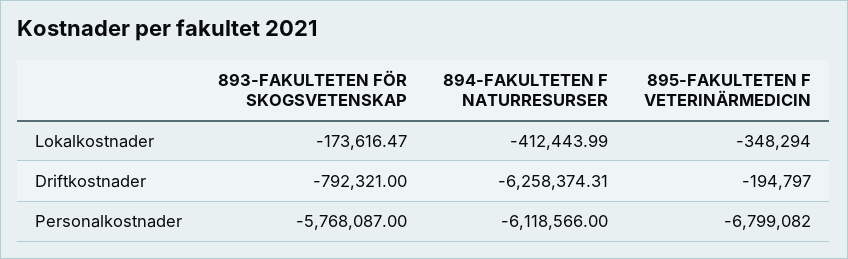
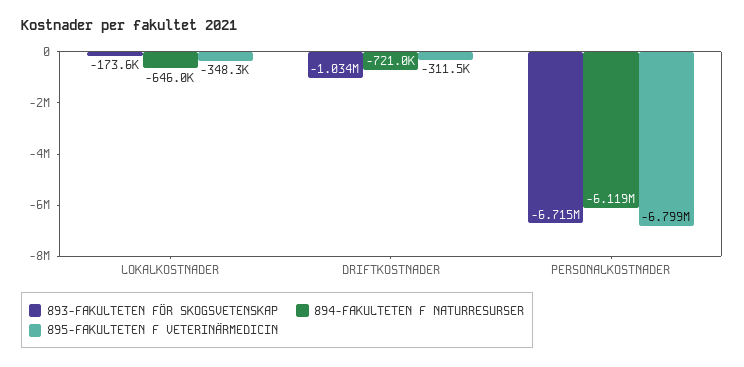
  {
    "893-FAKULTETEN FÖR SKOGSVETENSKAP": {
      "Lokalkostnader": -173616.47,
-     "Driftkostnader": -792321,
+     "Driftkostnader": -1034000,
-     "Personalkostnader": -5768087
+     "Personalkostnader": -6715000
    },
    "894-FAKULTETEN F NATURRESURSER": {
-     "Lokalkostnader": -412443.99,
+     "Lokalkostnader": -646000,
-     "Driftkostnader": -6258374.31,
+     "Driftkostnader": -721000,
      "Personalkostnader": -6118566
    },
    "895-FAKULTETEN F VETERINÄRMEDICIN": {
      "Lokalkostnader": -348294,
-     "Driftkostnader": -194797,
+     "Driftkostnader": -311500,
      "Personalkostnader": -6799082
    }
  }

